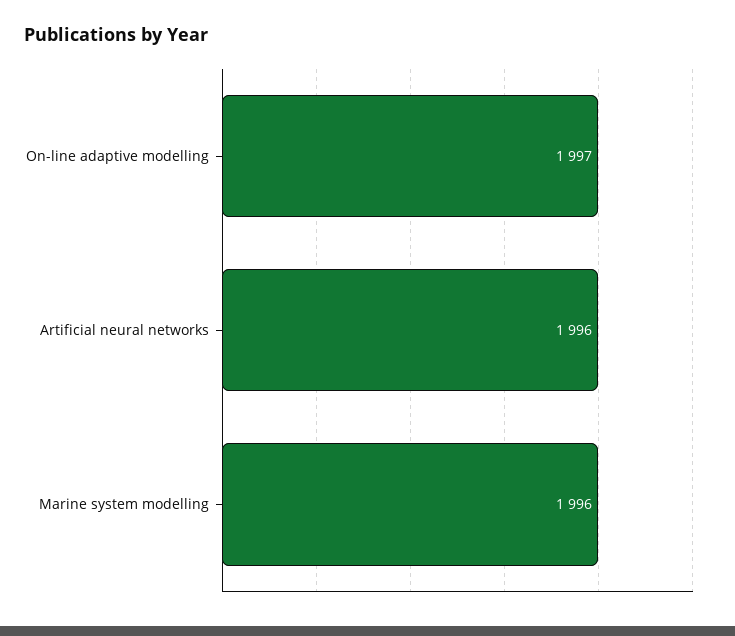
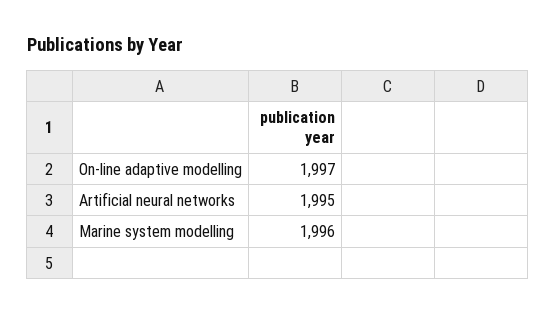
  {
    "On-line adaptive modelling": 1997,
-   "Artificial neural networks": 1996,
+   "Artificial neural networks": 1995,
    "Marine system modelling": 1996
  }

